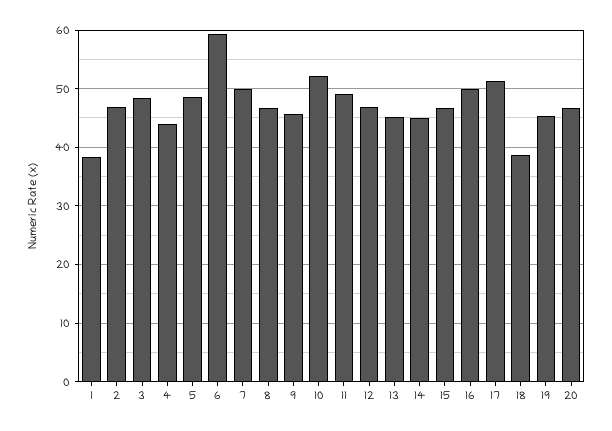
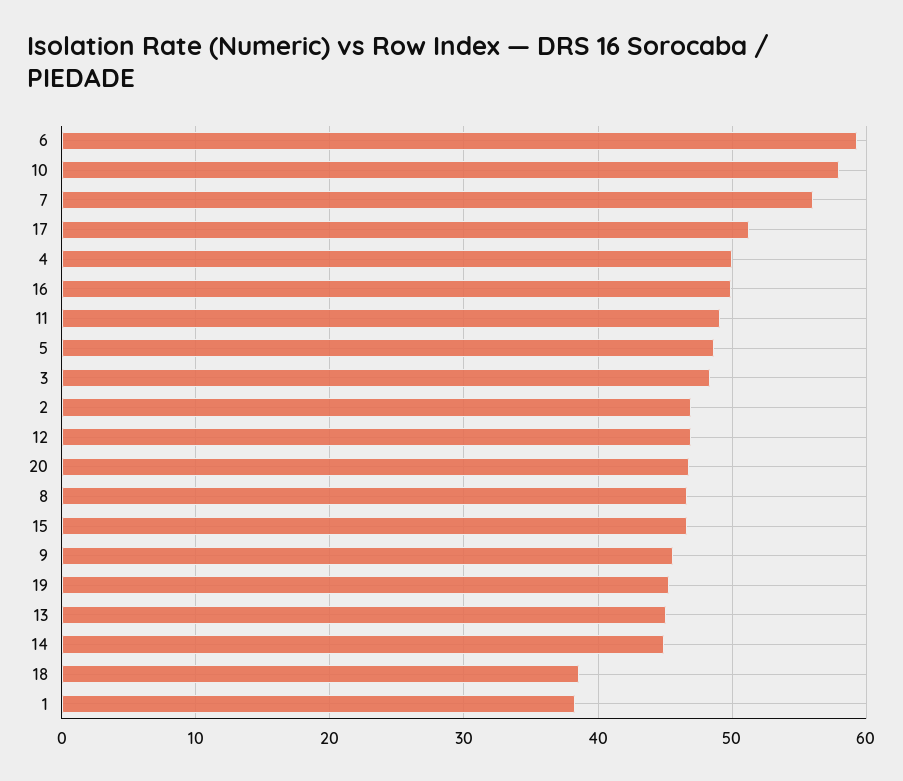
  {
    "1": 38,
    "2": 47,
    "3": 48,
-   "4": 44,
+   "4": 50,
    "5": 49,
    "6": 59,
-   "7": 50,
+   "7": 56,
    "8": 47,
    "9": 46,
-   "10": 52,
+   "10": 58,
    "11": 49,
    "12": 47,
    "13": 45,
    "14": 45,
    "15": 47,
    "16": 50,
    "17": 51,
    "18": 39,
    "19": 45,
    "20": 47
  }

